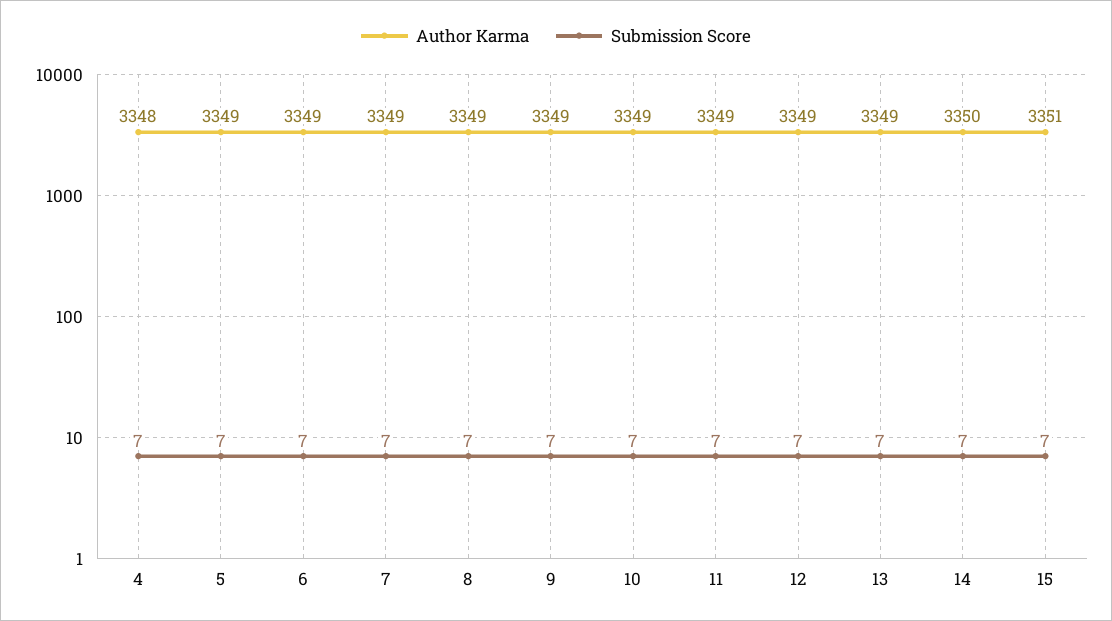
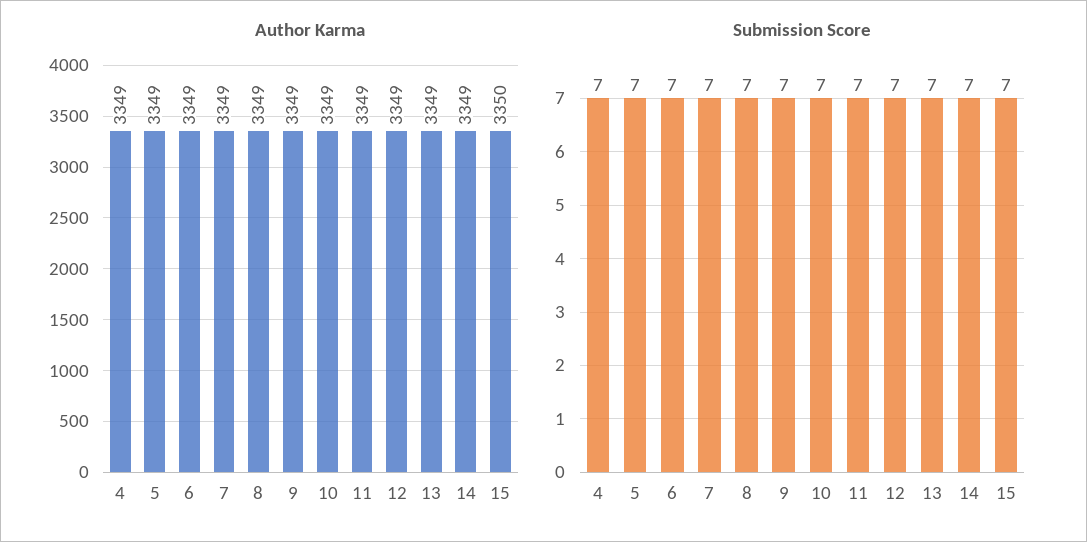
  {
    "Author Karma": {
-     "4": 3348,
+     "4": 3349,
      "5": 3349,
      "6": 3349,
      "7": 3349,
      "8": 3349,
      "9": 3349,
      "10": 3349,
      "11": 3349,
      "12": 3349,
      "13": 3349,
-     "14": 3350,
+     "14": 3349,
-     "15": 3351
+     "15": 3350
    },
    "Submission Score": {
      "4": 7,
      "5": 7,
      "6": 7,
      "7": 7,
      "8": 7,
      "9": 7,
      "10": 7,
      "11": 7,
      "12": 7,
      "13": 7,
      "14": 7,
      "15": 7
    }
  }

